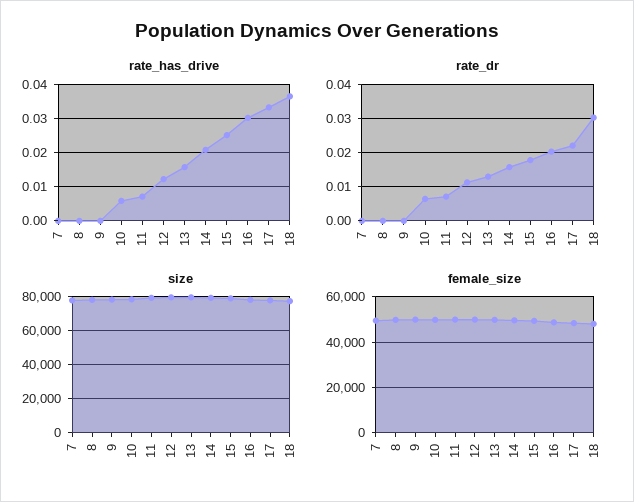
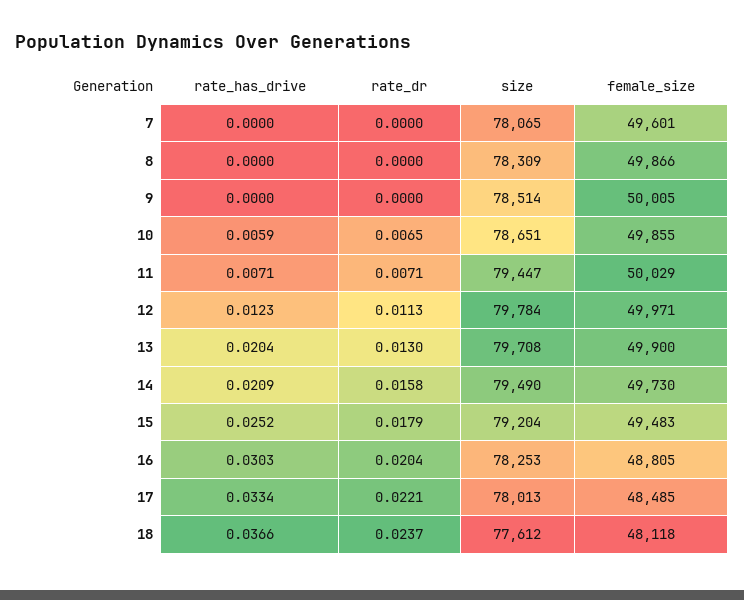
  {
    "rate_has_drive": {
      "7": 0,
      "8": 0,
      "9": 0,
      "10": 0.0059,
      "11": 0.0071,
      "12": 0.0123,
-     "13": 0.016,
+     "13": 0.0204,
      "14": 0.0209,
      "15": 0.0252,
      "16": 0.0303,
      "17": 0.0334,
      "18": 0.0366
    },
    "rate_dr": {
      "7": 0,
      "8": 0,
      "9": 0,
      "10": 0.0065,
      "11": 0.0071,
      "12": 0.0113,
      "13": 0.013,
      "14": 0.0158,
      "15": 0.0179,
      "16": 0.0204,
      "17": 0.0221,
-     "18": 0.03
+     "18": 0.0237
    },
    "size": {
      "7": 78065,
      "8": 78309,
      "9": 78514,
      "10": 78651,
      "11": 79447,
      "12": 79784,
      "13": 79708,
      "14": 79490,
      "15": 79204,
      "16": 78253,
      "17": 78013,
      "18": 77612
    },
    "female_size": {
      "7": 49601,
      "8": 49866,
      "9": 50005,
      "10": 49855,
      "11": 50029,
      "12": 49971,
      "13": 49900,
      "14": 49730,
      "15": 49483,
      "16": 48805,
      "17": 48485,
      "18": 48118
    }
  }

